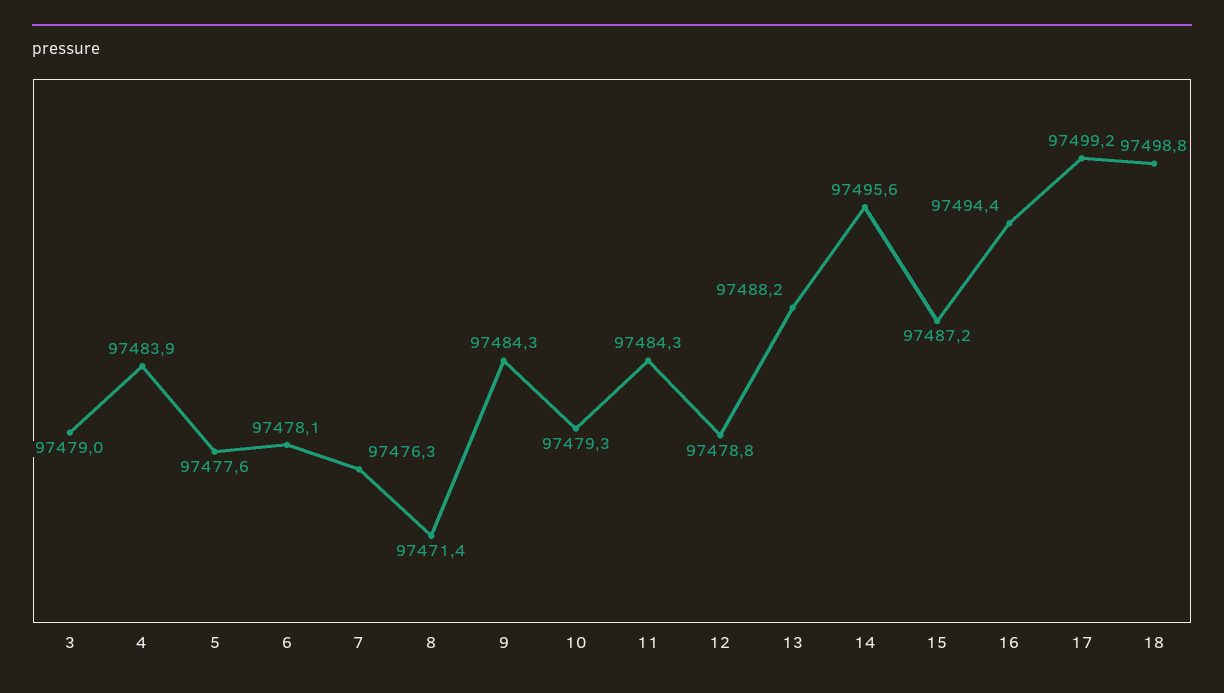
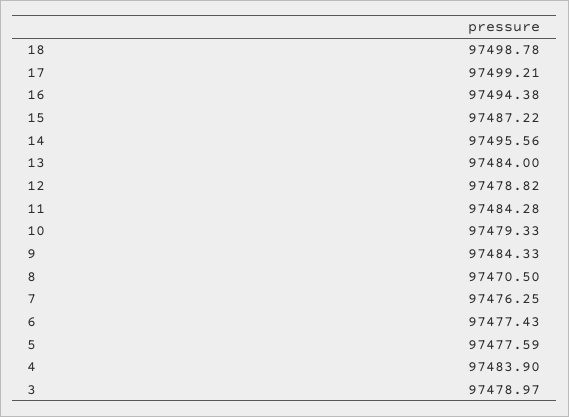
  {
    "3": 97478.97,
    "4": 97483.9,
    "5": 97477.59,
-   "6": 97478.1,
+   "6": 97477.43,
    "7": 97476.25,
-   "8": 97471.4,
+   "8": 97470.5,
    "9": 97484.33,
    "10": 97479.33,
    "11": 97484.28,
    "12": 97478.82,
-   "13": 97488.2,
+   "13": 97484,
    "14": 97495.56,
    "15": 97487.22,
    "16": 97494.38,
    "17": 97499.21,
    "18": 97498.78
  }

